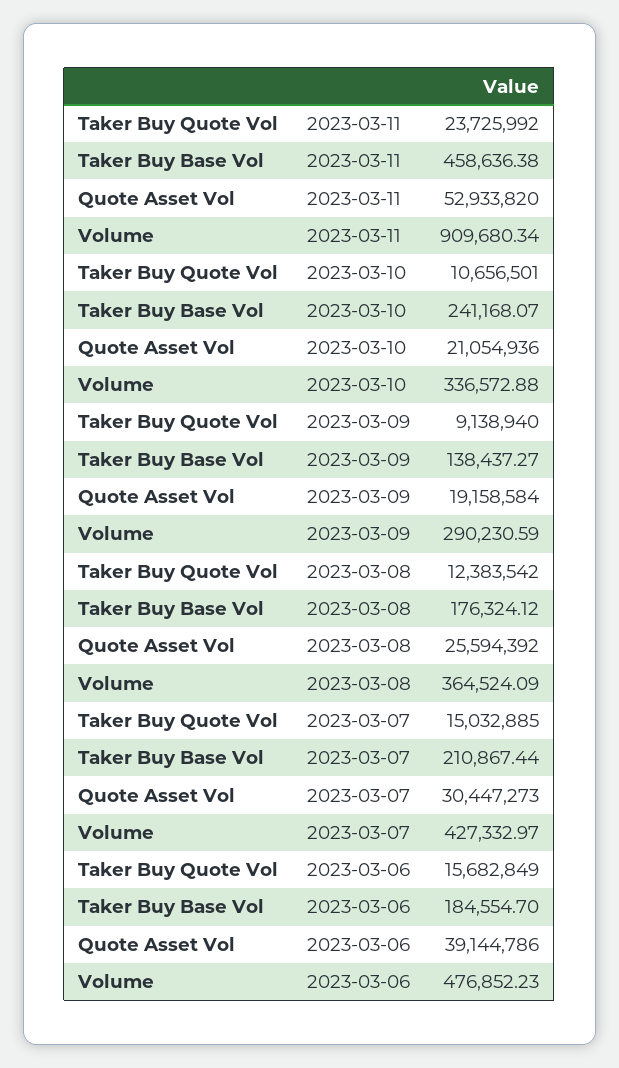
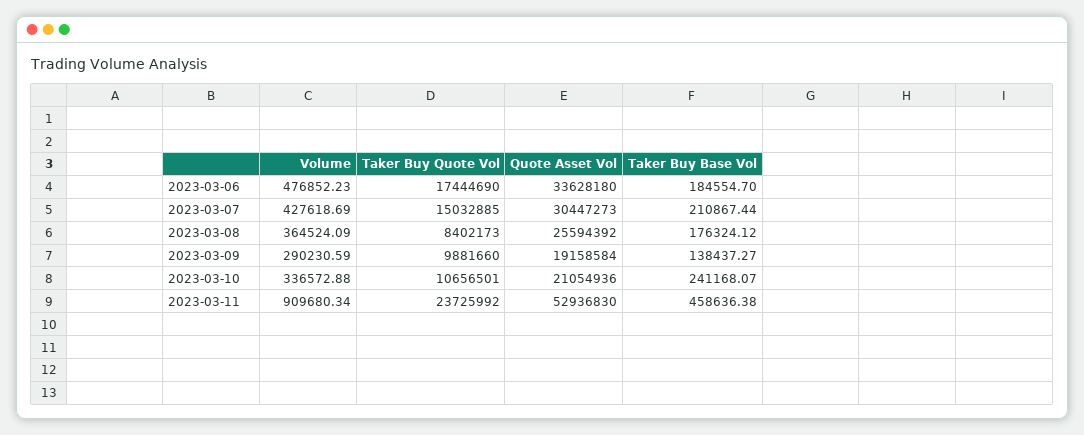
  {
    "Taker Buy Quote Vol": {
      "2023-03-11": 23725992,
      "2023-03-10": 10656501,
-     "2023-03-09": 9138940,
+     "2023-03-09": 9881660,
-     "2023-03-08": 12383542,
+     "2023-03-08": 8402173,
      "2023-03-07": 15032885,
-     "2023-03-06": 15682849
+     "2023-03-06": 17444690
    },
    "Taker Buy Base Vol": {
      "2023-03-11": 458636.38,
      "2023-03-10": 241168.07,
      "2023-03-09": 138437.27,
      "2023-03-08": 176324.12,
      "2023-03-07": 210867.44,
      "2023-03-06": 184554.7
    },
    "Quote Asset Vol": {
-     "2023-03-11": 52933820,
+     "2023-03-11": 52936830,
      "2023-03-10": 21054936,
      "2023-03-09": 19158584,
      "2023-03-08": 25594392,
      "2023-03-07": 30447273,
-     "2023-03-06": 39144786
+     "2023-03-06": 33628180
    },
    "Volume": {
      "2023-03-11": 909680.34,
      "2023-03-10": 336572.88,
      "2023-03-09": 290230.59,
      "2023-03-08": 364524.09,
-     "2023-03-07": 427332.97,
+     "2023-03-07": 427618.69,
      "2023-03-06": 476852.23
    }
  }

